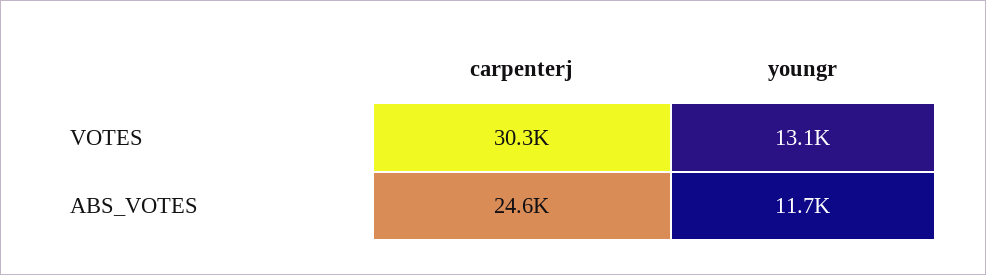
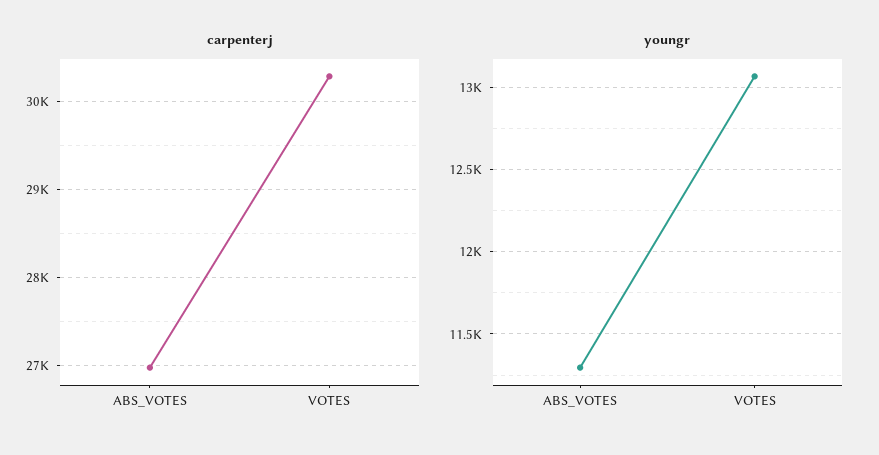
  {
    "carpenterj": {
      "VOTES": 30300,
-     "ABS_VOTES": 24600
+     "ABS_VOTES": 27000
    },
    "youngr": {
      "VOTES": 13100,
-     "ABS_VOTES": 11700
+     "ABS_VOTES": 11300
    }
  }

